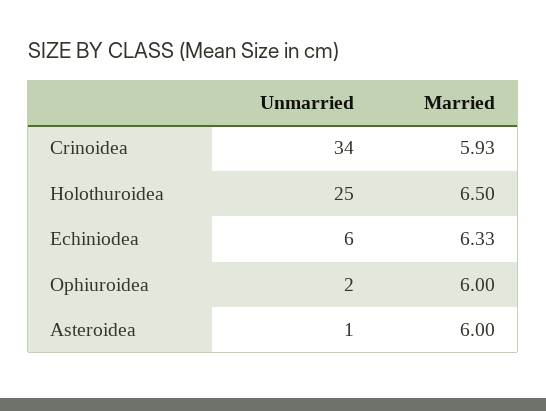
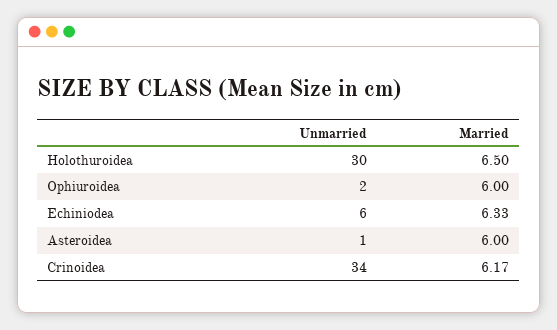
  {
    "Unmarried": {
      "Crinoidea": 34,
-     "Holothuroidea": 25,
+     "Holothuroidea": 30,
      "Echiniodea": 6,
      "Ophiuroidea": 2,
      "Asteroidea": 1
    },
    "Married": {
-     "Crinoidea": 5.93,
+     "Crinoidea": 6.17,
      "Holothuroidea": 6.5,
      "Echiniodea": 6.33,
      "Ophiuroidea": 6,
      "Asteroidea": 6
    }
  }

